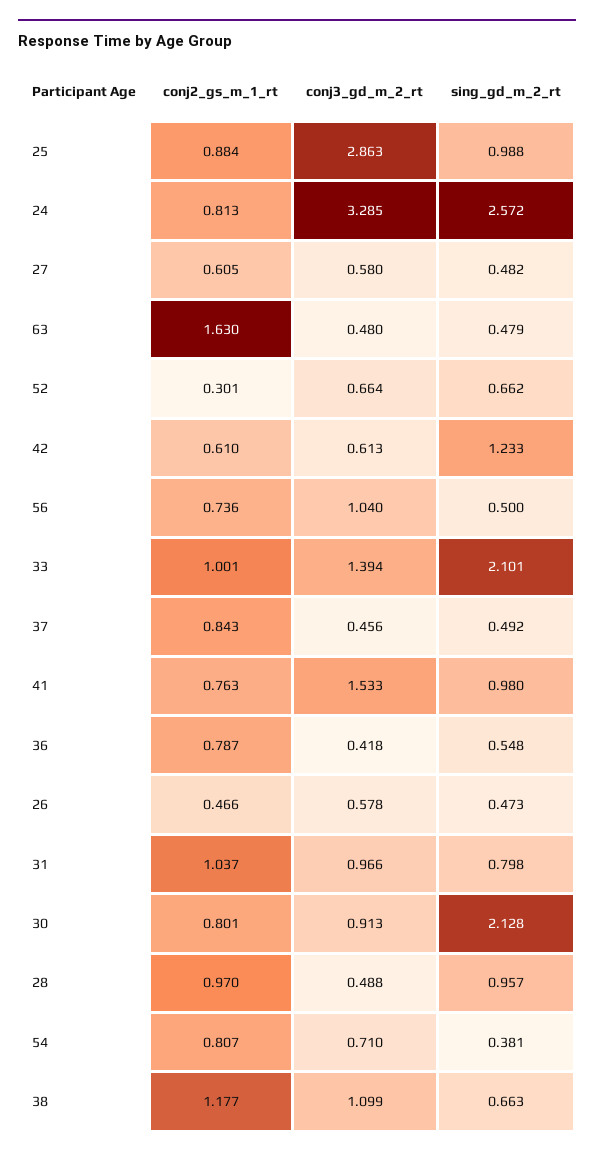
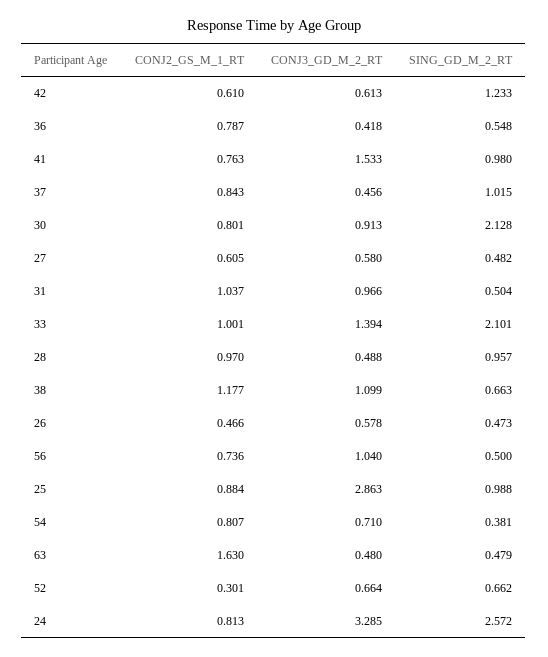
  {
    "conj2_gs_m_1_rt": {
      "25": 0.884,
      "24": 0.813,
      "27": 0.605,
      "63": 1.63,
      "52": 0.301,
      "42": 0.61,
      "56": 0.736,
      "33": 1.001,
      "37": 0.843,
      "41": 0.763,
      "36": 0.787,
      "26": 0.466,
      "31": 1.037,
      "30": 0.801,
      "28": 0.97,
      "54": 0.807,
      "38": 1.177
    },
    "conj3_gd_m_2_rt": {
      "25": 2.863,
      "24": 3.285,
      "27": 0.58,
      "63": 0.48,
      "52": 0.664,
      "42": 0.613,
      "56": 1.04,
      "33": 1.394,
      "37": 0.456,
      "41": 1.533,
      "36": 0.418,
      "26": 0.578,
      "31": 0.966,
      "30": 0.913,
      "28": 0.488,
      "54": 0.71,
      "38": 1.099
    },
    "sing_gd_m_2_rt": {
      "25": 0.988,
      "24": 2.572,
      "27": 0.482,
      "63": 0.479,
      "52": 0.662,
      "42": 1.233,
      "56": 0.5,
      "33": 2.101,
-     "37": 0.492,
+     "37": 1.015,
      "41": 0.98,
      "36": 0.548,
      "26": 0.473,
-     "31": 0.798,
+     "31": 0.504,
      "30": 2.128,
      "28": 0.957,
      "54": 0.381,
      "38": 0.663
    }
  }

